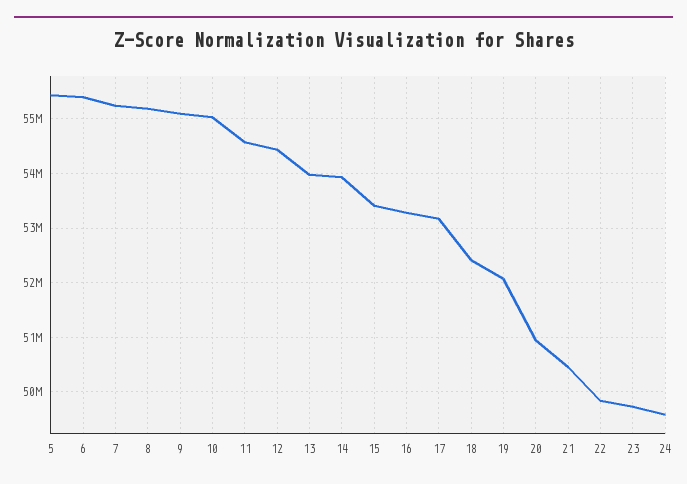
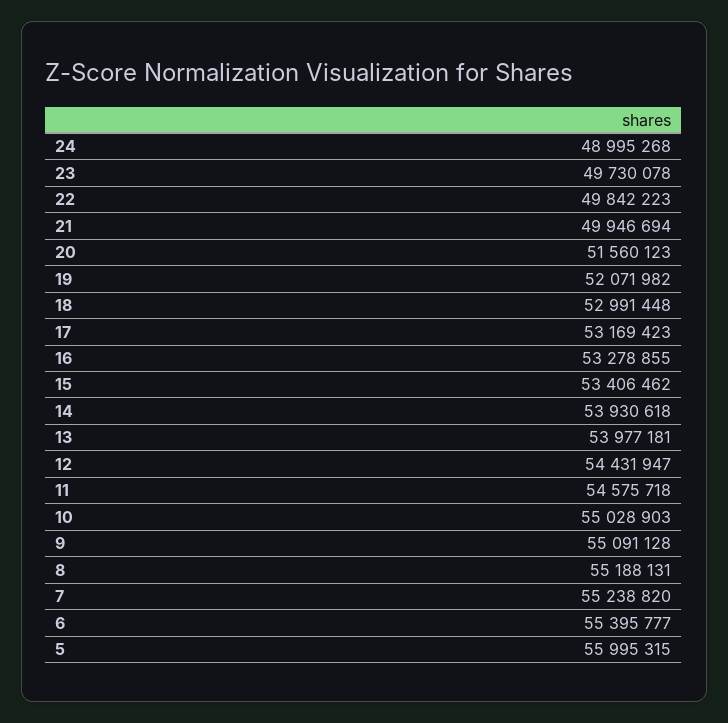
  {
-   "5": 55400000,
+   "5": 55995315,
    "6": 55395777,
    "7": 55238820,
    "8": 55188131,
    "9": 55091128,
    "10": 55028903,
    "11": 54575718,
    "12": 54431947,
    "13": 53977181,
    "14": 53930618,
    "15": 53406462,
    "16": 53278855,
    "17": 53169423,
-   "18": 52400000,
+   "18": 52991448,
    "19": 52071982,
-   "20": 51000000,
+   "20": 51560123,
-   "21": 50400000,
+   "21": 49946694,
    "22": 49842223,
    "23": 49730078,
-   "24": 49600000
+   "24": 48995268
  }

